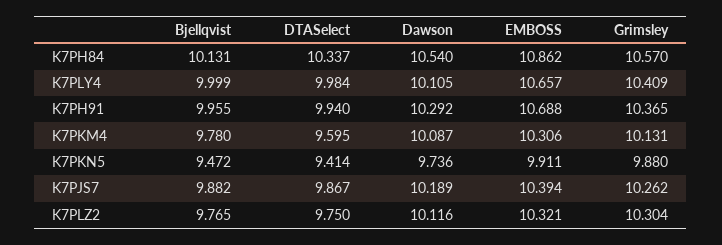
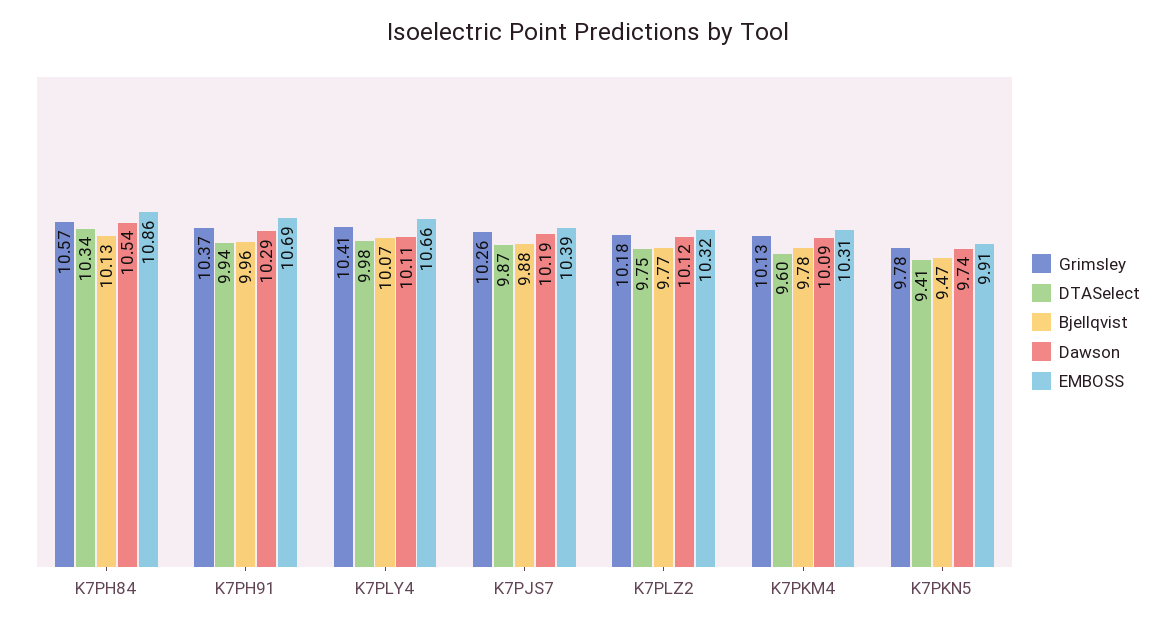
  {
    "Bjellqvist": {
      "K7PH84": 10.131,
-     "K7PLY4": 9.999,
+     "K7PLY4": 10.07,
      "K7PH91": 9.955,
      "K7PKM4": 9.78,
      "K7PKN5": 9.472,
      "K7PJS7": 9.882,
      "K7PLZ2": 9.765
    },
    "DTASelect": {
      "K7PH84": 10.337,
      "K7PLY4": 9.984,
      "K7PH91": 9.94,
      "K7PKM4": 9.595,
      "K7PKN5": 9.414,
      "K7PJS7": 9.867,
      "K7PLZ2": 9.75
    },
    "Dawson": {
      "K7PH84": 10.54,
      "K7PLY4": 10.105,
      "K7PH91": 10.292,
      "K7PKM4": 10.087,
      "K7PKN5": 9.736,
      "K7PJS7": 10.189,
      "K7PLZ2": 10.116
    },
    "EMBOSS": {
      "K7PH84": 10.862,
      "K7PLY4": 10.657,
      "K7PH91": 10.688,
      "K7PKM4": 10.306,
      "K7PKN5": 9.911,
      "K7PJS7": 10.394,
      "K7PLZ2": 10.321
    },
    "Grimsley": {
      "K7PH84": 10.57,
      "K7PLY4": 10.409,
      "K7PH91": 10.365,
      "K7PKM4": 10.131,
-     "K7PKN5": 9.88,
+     "K7PKN5": 9.78,
      "K7PJS7": 10.262,
-     "K7PLZ2": 10.304
+     "K7PLZ2": 10.18
    }
  }

